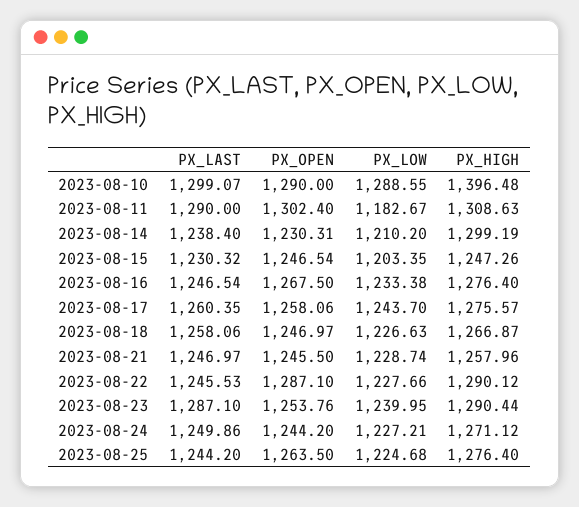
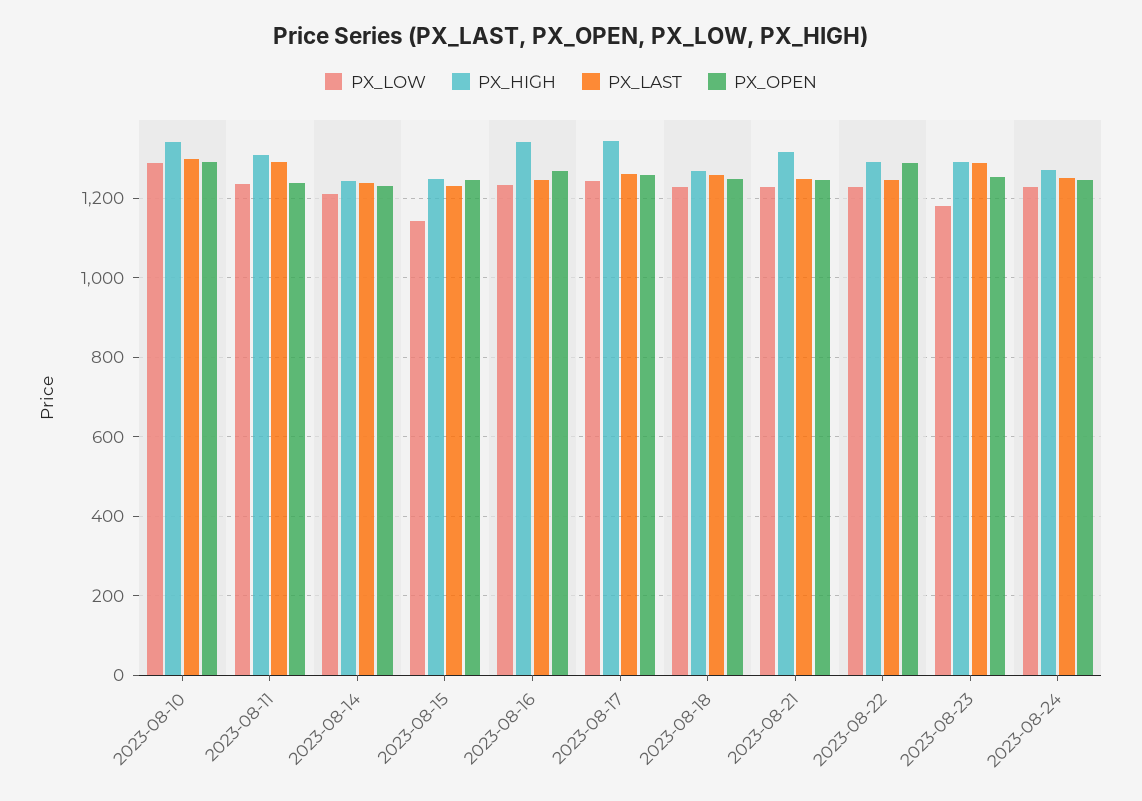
  {
    "PX_LAST": {
      "2023-08-10": 1299.07,
      "2023-08-11": 1290,
      "2023-08-14": 1238.4,
      "2023-08-15": 1230.32,
      "2023-08-16": 1246.54,
      "2023-08-17": 1260.35,
      "2023-08-18": 1258.06,
      "2023-08-21": 1246.97,
      "2023-08-22": 1245.53,
      "2023-08-23": 1287.1,
-     "2023-08-24": 1249.86,
+     "2023-08-24": 1249.86
-     "2023-08-25": 1244.2
    },
    "PX_OPEN": {
      "2023-08-10": 1290,
-     "2023-08-11": 1302.4,
+     "2023-08-11": 1240,
      "2023-08-14": 1230.31,
      "2023-08-15": 1246.54,
      "2023-08-16": 1267.5,
      "2023-08-17": 1258.06,
      "2023-08-18": 1246.97,
      "2023-08-21": 1245.5,
      "2023-08-22": 1287.1,
      "2023-08-23": 1253.76,
-     "2023-08-24": 1244.2,
+     "2023-08-24": 1244.2
-     "2023-08-25": 1263.5
    },
    "PX_LOW": {
      "2023-08-10": 1288.55,
-     "2023-08-11": 1182.67,
+     "2023-08-11": 1240,
      "2023-08-14": 1210.2,
-     "2023-08-15": 1203.35,
+     "2023-08-15": 1140,
      "2023-08-16": 1233.38,
      "2023-08-17": 1243.7,
      "2023-08-18": 1226.63,
      "2023-08-21": 1228.74,
      "2023-08-22": 1227.66,
-     "2023-08-23": 1239.95,
+     "2023-08-23": 1180,
-     "2023-08-24": 1227.21,
+     "2023-08-24": 1227.21
-     "2023-08-25": 1224.68
    },
    "PX_HIGH": {
-     "2023-08-10": 1396.48,
+     "2023-08-10": 1340,
      "2023-08-11": 1308.63,
-     "2023-08-14": 1299.19,
+     "2023-08-14": 1240,
      "2023-08-15": 1247.26,
-     "2023-08-16": 1276.4,
+     "2023-08-16": 1340,
-     "2023-08-17": 1275.57,
+     "2023-08-17": 1340,
      "2023-08-18": 1266.87,
-     "2023-08-21": 1257.96,
+     "2023-08-21": 1320,
      "2023-08-22": 1290.12,
      "2023-08-23": 1290.44,
-     "2023-08-24": 1271.12,
+     "2023-08-24": 1271.12
-     "2023-08-25": 1276.4
    }
  }

